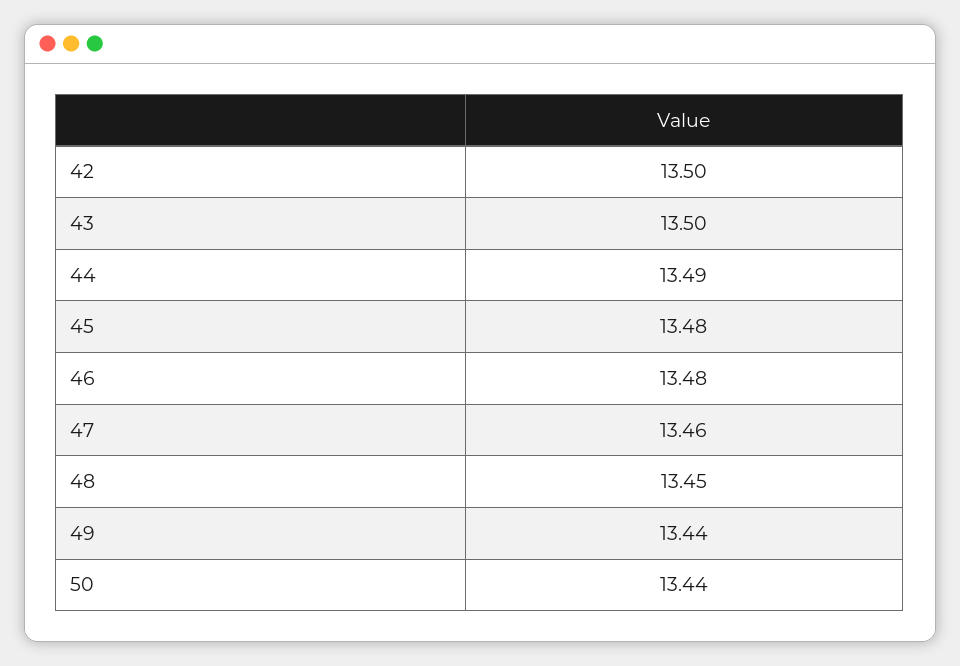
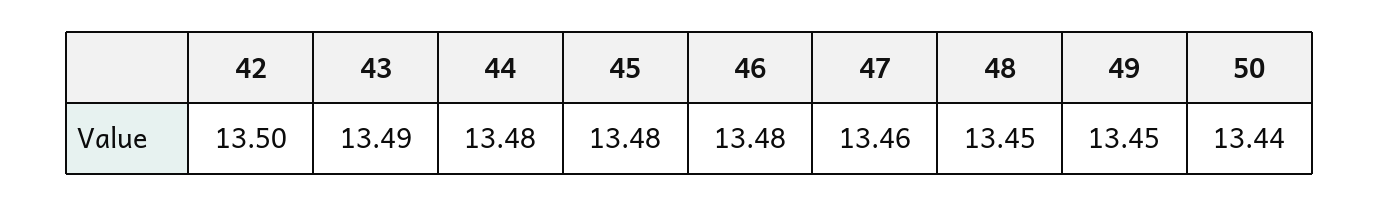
  {
    "42": 13.5,
-   "43": 13.5,
+   "43": 13.49,
-   "44": 13.49,
+   "44": 13.48,
    "45": 13.48,
    "46": 13.48,
    "47": 13.46,
    "48": 13.45,
-   "49": 13.44,
+   "49": 13.45,
    "50": 13.44
  }

